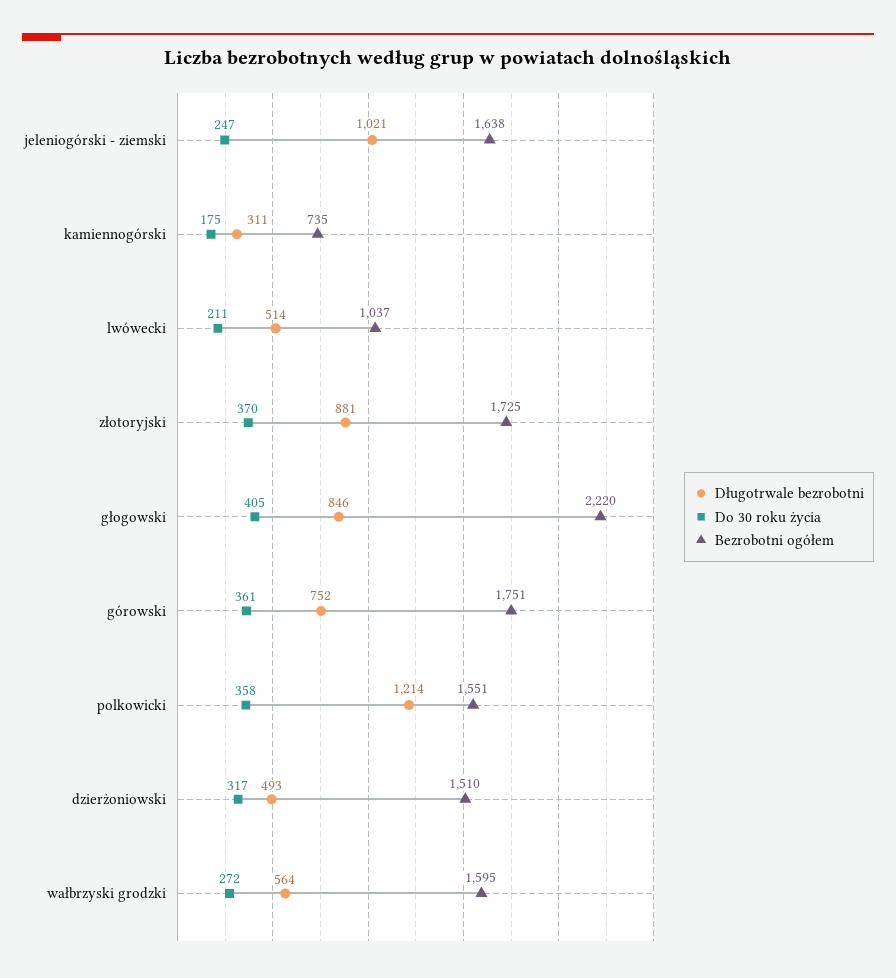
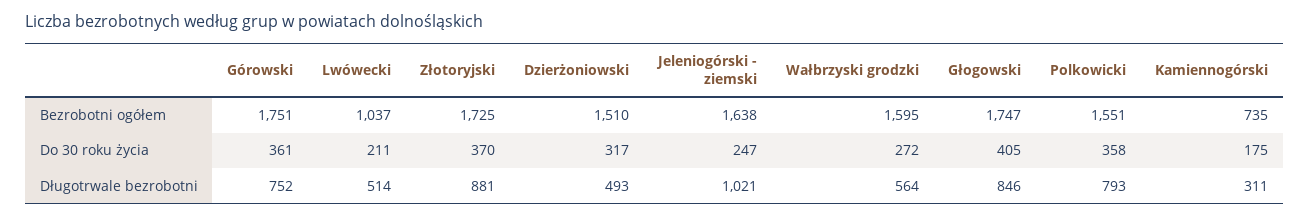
  {
    "Długotrwale bezrobotni": {
      "jeleniogórski - ziemski": 1021,
      "kamiennogórski": 311,
      "lwówecki": 514,
      "złotoryjski": 881,
      "głogowski": 846,
      "górowski": 752,
-     "polkowicki": 1214,
+     "polkowicki": 793,
      "dzierżoniowski": 493,
      "wałbrzyski grodzki": 564
    },
    "Do 30 roku życia": {
      "jeleniogórski - ziemski": 247,
      "kamiennogórski": 175,
      "lwówecki": 211,
      "złotoryjski": 370,
      "głogowski": 405,
      "górowski": 361,
      "polkowicki": 358,
      "dzierżoniowski": 317,
      "wałbrzyski grodzki": 272
    },
    "Bezrobotni ogółem": {
      "jeleniogórski - ziemski": 1638,
      "kamiennogórski": 735,
      "lwówecki": 1037,
      "złotoryjski": 1725,
-     "głogowski": 2220,
+     "głogowski": 1747,
      "górowski": 1751,
      "polkowicki": 1551,
      "dzierżoniowski": 1510,
      "wałbrzyski grodzki": 1595
    }
  }

